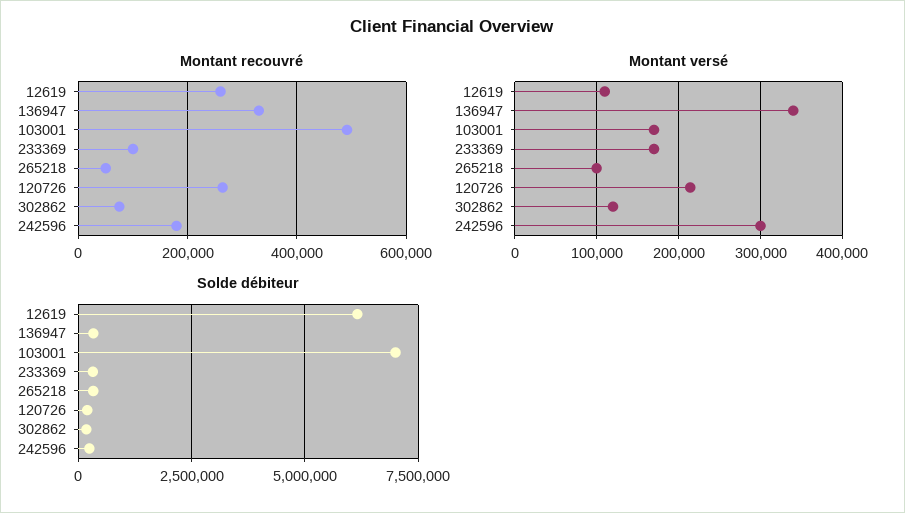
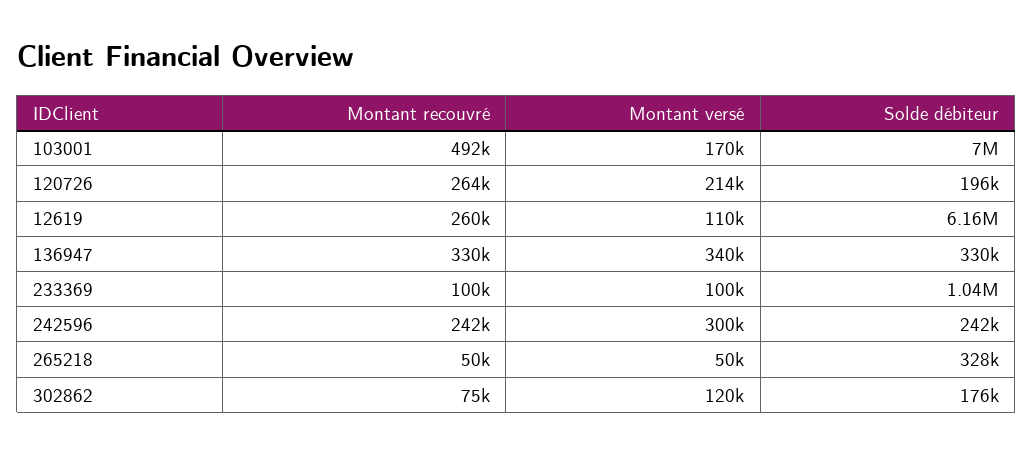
  {
    "Montant recouvré": {
      "12619": 260000,
      "136947": 330000,
      "103001": 492000,
      "233369": 100000,
      "265218": 50000,
      "120726": 264000,
      "302862": 75000,
-     "242596": 180000
+     "242596": 242000
    },
    "Montant versé": {
      "12619": 110000,
      "136947": 340000,
      "103001": 170000,
-     "233369": 170000,
+     "233369": 100000,
-     "265218": 100000,
+     "265218": 50000,
      "120726": 214000,
      "302862": 120000,
      "242596": 300000
    },
    "Solde débiteur": {
      "12619": 6160000,
      "136947": 330000,
      "103001": 7000000,
-     "233369": 250000,
+     "233369": 1040000,
      "265218": 328000,
      "120726": 196000,
      "302862": 176000,
      "242596": 242000
    }
  }

